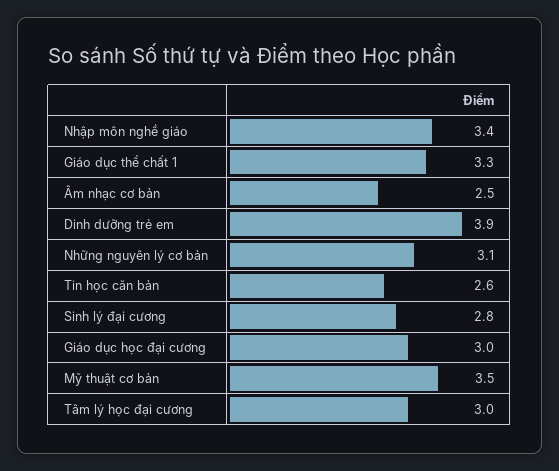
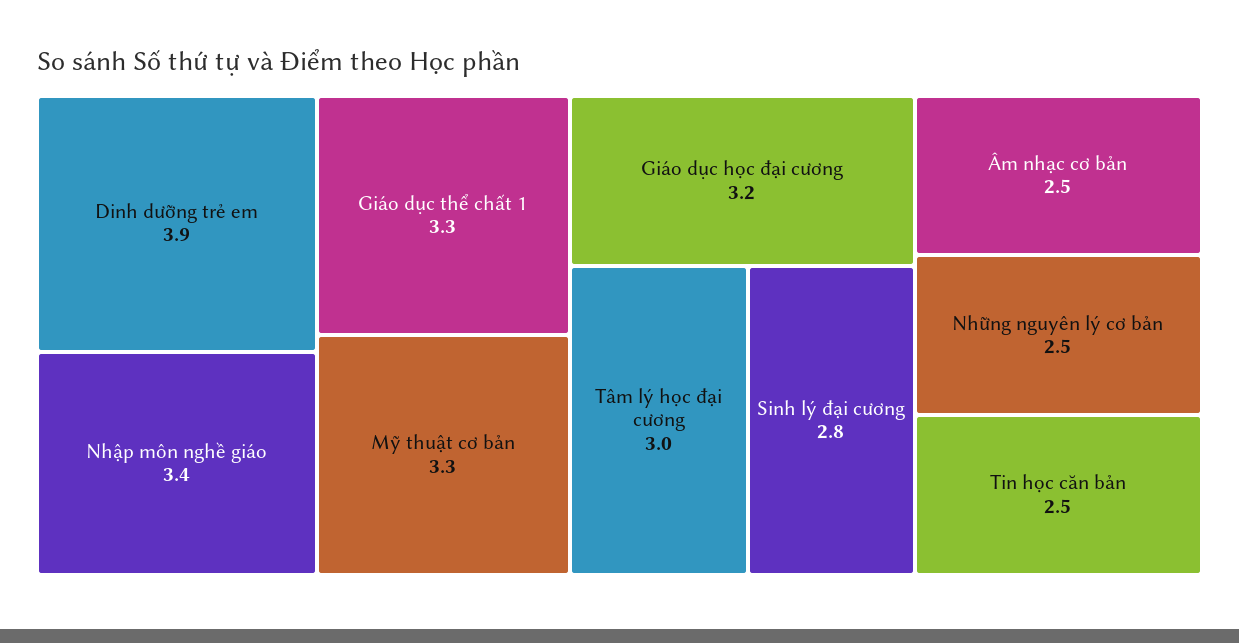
  {
    "Nhập môn nghề giáo": 3.4,
    "Giáo dục thể chất 1": 3.3,
    "Âm nhạc cơ bản": 2.5,
    "Dinh dưỡng trẻ em": 3.9,
-   "Những nguyên lý cơ bản": 3.1,
+   "Những nguyên lý cơ bản": 2.5,
-   "Tin học căn bản": 2.6,
+   "Tin học căn bản": 2.5,
    "Sinh lý đại cương": 2.8,
-   "Giáo dục học đại cương": 3,
+   "Giáo dục học đại cương": 3.2,
-   "Mỹ thuật cơ bản": 3.5,
+   "Mỹ thuật cơ bản": 3.3,
    "Tâm lý học đại cương": 3
  }

